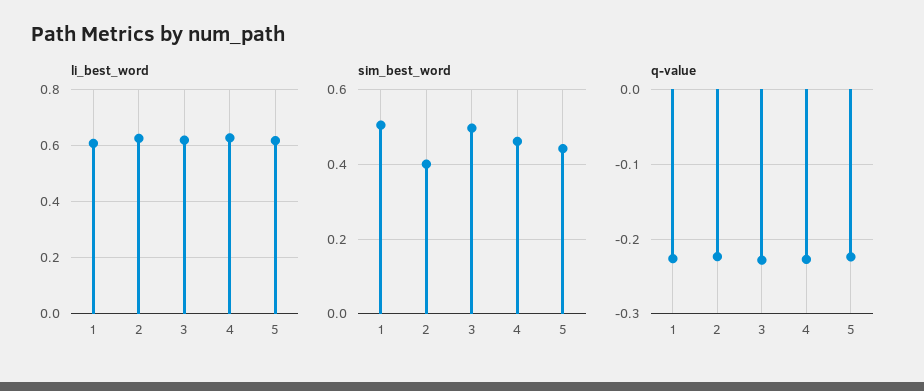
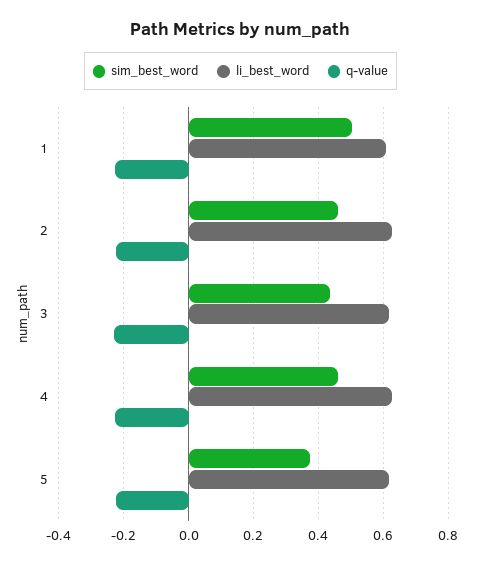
  {
    "li_best_word": {
      "1": 0.6,
      "2": 0.62,
      "3": 0.62,
      "4": 0.62,
      "5": 0.62
    },
    "sim_best_word": {
      "1": 0.5,
-     "2": 0.4,
+     "2": 0.46,
-     "3": 0.5,
+     "3": 0.44,
      "4": 0.46,
-     "5": 0.44
+     "5": 0.38
    },
    "q-value": {
      "1": -0.23,
      "2": -0.22,
      "3": -0.23,
      "4": -0.23,
      "5": -0.22
    }
  }

